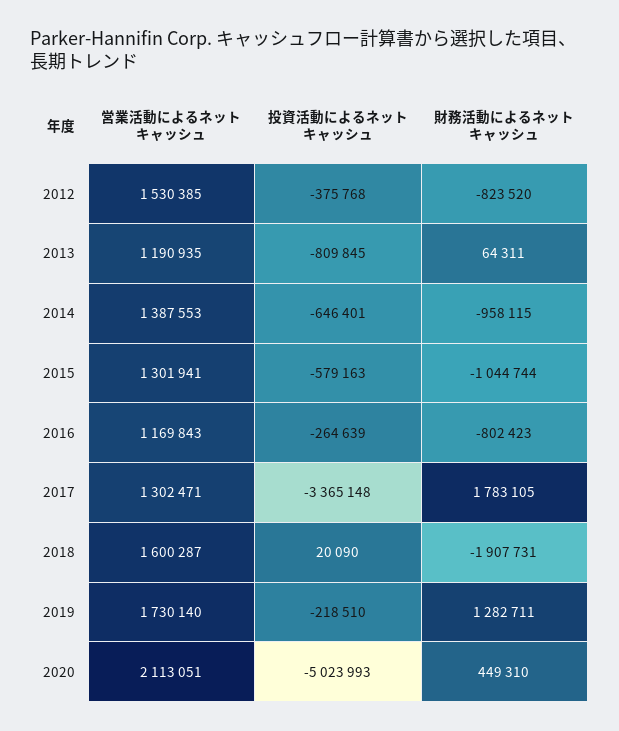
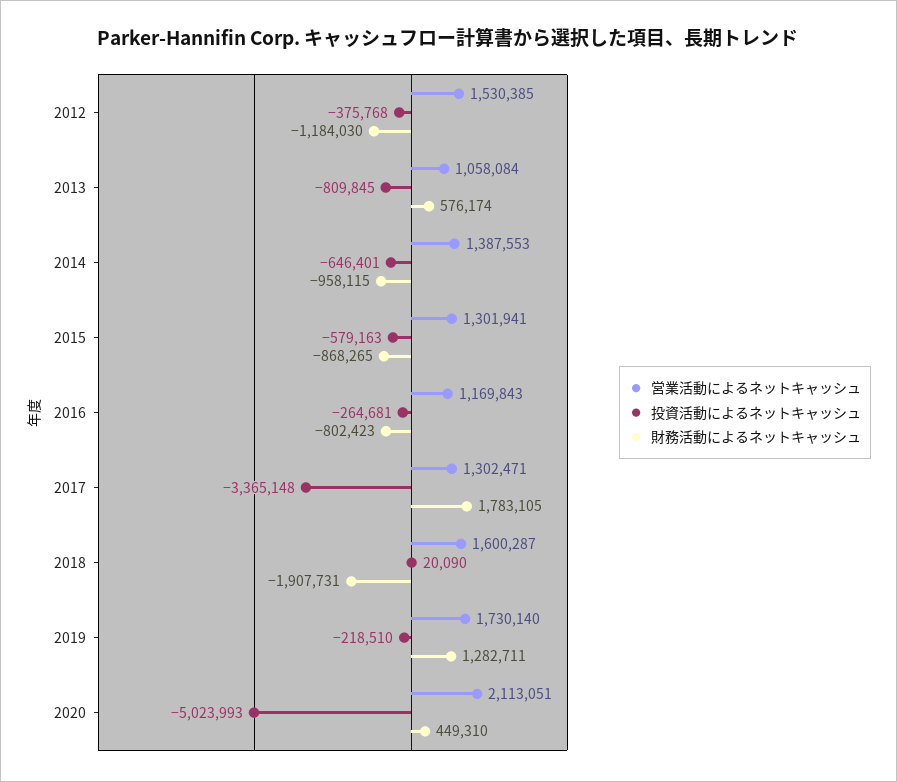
  {
    "営業活動によるネットキャッシュ": {
      "2012": 1530385,
-     "2013": 1190935,
+     "2013": 1058084,
      "2014": 1387553,
      "2015": 1301941,
      "2016": 1169843,
      "2017": 1302471,
      "2018": 1600287,
      "2019": 1730140,
      "2020": 2113051
    },
    "投資活動によるネットキャッシュ": {
      "2012": -375768,
      "2013": -809845,
      "2014": -646401,
      "2015": -579163,
-     "2016": -264639,
+     "2016": -264681,
      "2017": -3365148,
      "2018": 20090,
      "2019": -218510,
      "2020": -5023993
    },
    "財務活動によるネットキャッシュ": {
-     "2012": -823520,
+     "2012": -1184030,
-     "2013": 64311,
+     "2013": 576174,
      "2014": -958115,
-     "2015": -1044744,
+     "2015": -868265,
      "2016": -802423,
      "2017": 1783105,
      "2018": -1907731,
      "2019": 1282711,
      "2020": 449310
    }
  }

